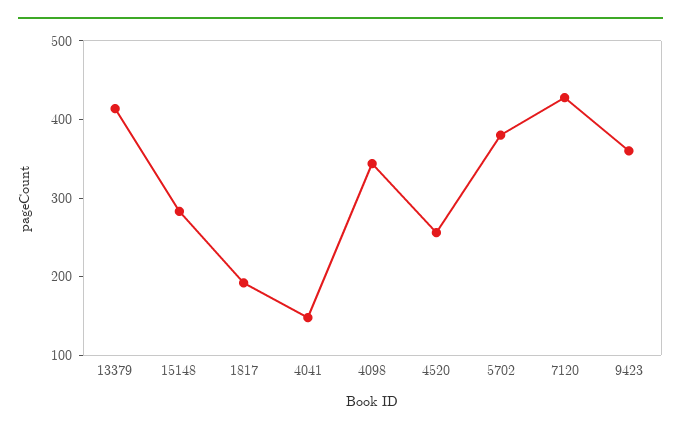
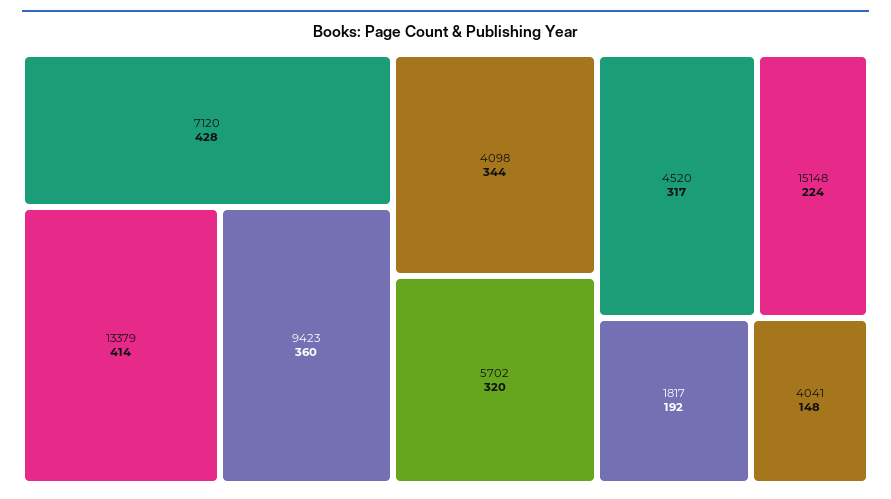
  {
    "13379": 414,
-   "15148": 280,
+   "15148": 224,
    "1817": 192,
    "4041": 148,
    "4098": 344,
-   "4520": 260,
+   "4520": 317,
-   "5702": 380,
+   "5702": 320,
    "7120": 428,
    "9423": 360
  }

